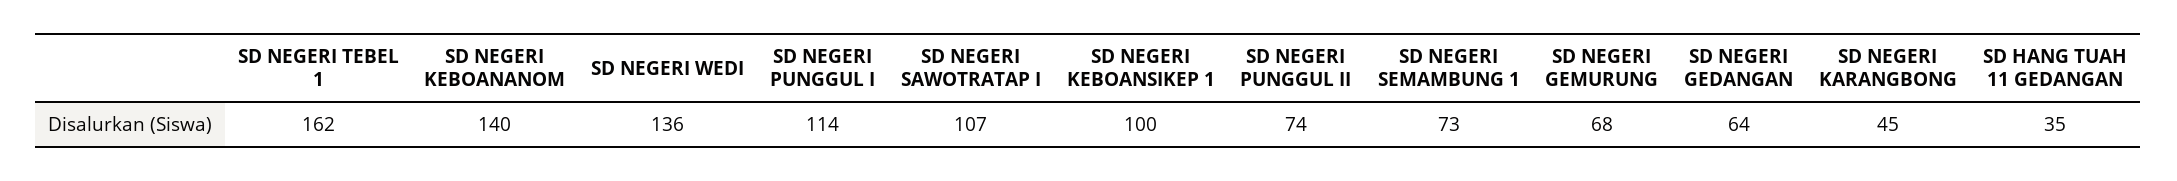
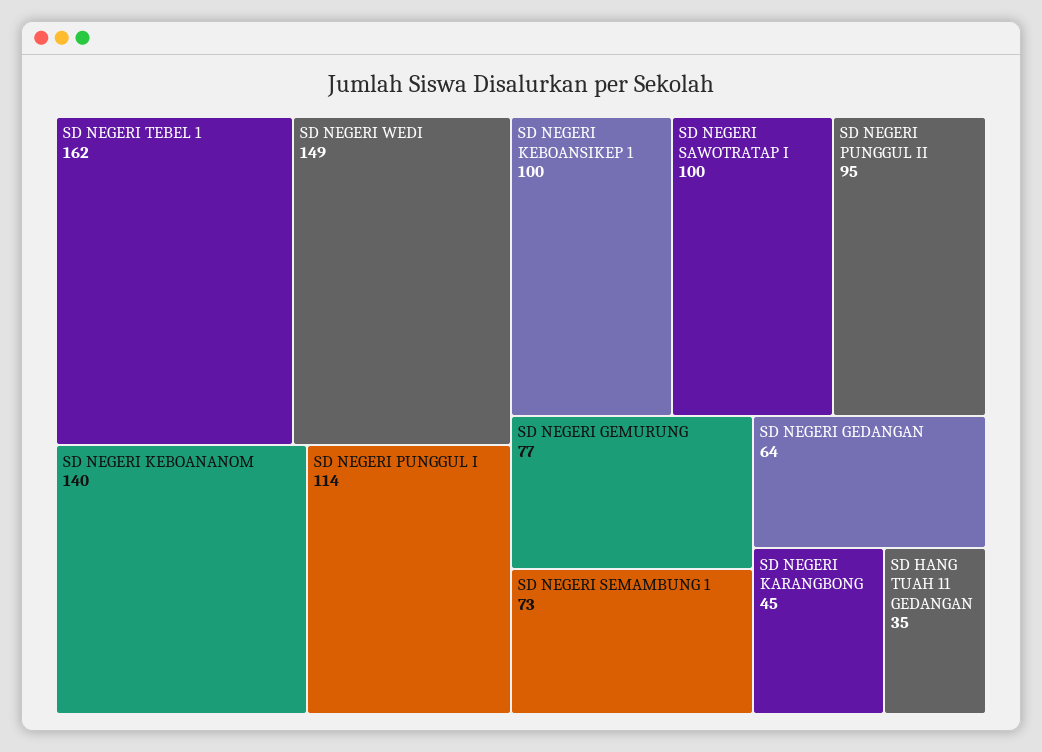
  {
    "SD NEGERI TEBEL 1": 162,
    "SD NEGERI KEBOANANOM": 140,
-   "SD NEGERI WEDI": 136,
+   "SD NEGERI WEDI": 149,
    "SD NEGERI PUNGGUL I": 114,
-   "SD NEGERI SAWOTRATAP I": 107,
+   "SD NEGERI SAWOTRATAP I": 100,
    "SD NEGERI KEBOANSIKEP 1": 100,
-   "SD NEGERI PUNGGUL II": 74,
+   "SD NEGERI PUNGGUL II": 95,
    "SD NEGERI SEMAMBUNG 1": 73,
-   "SD NEGERI GEMURUNG": 68,
+   "SD NEGERI GEMURUNG": 77,
    "SD NEGERI GEDANGAN": 64,
    "SD NEGERI KARANGBONG": 45,
    "SD HANG TUAH 11 GEDANGAN": 35
  }

